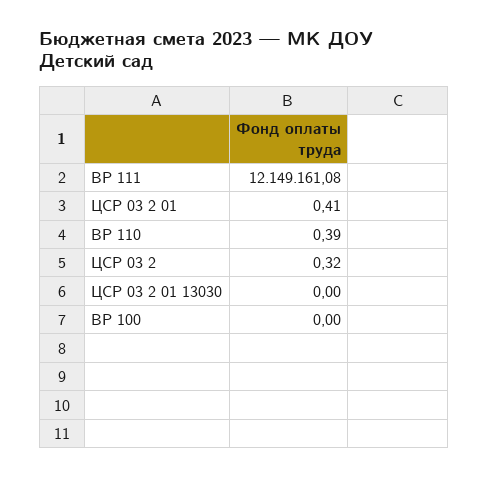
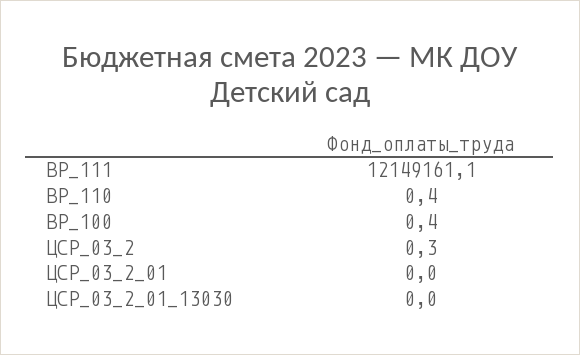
  {
    "ВР 111": 12149161.08,
-   "ЦСР 03 2 01": 0.41,
+   "ЦСР 03 2 01": 0,
    "ВР 110": 0.39,
    "ЦСР 03 2": 0.32,
    "ЦСР 03 2 01 13030": 0,
-   "ВР 100": 0
+   "ВР 100": 0.4
  }

